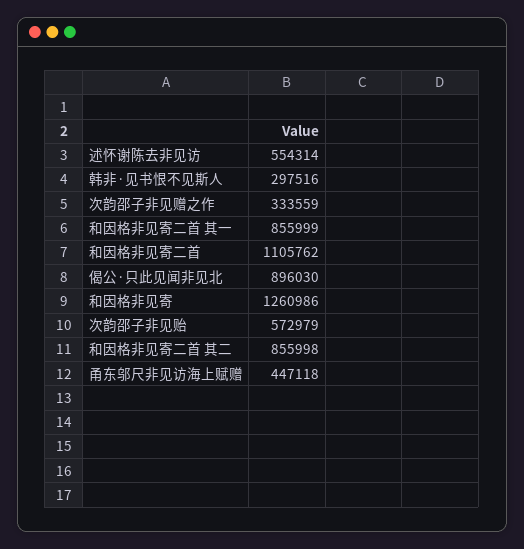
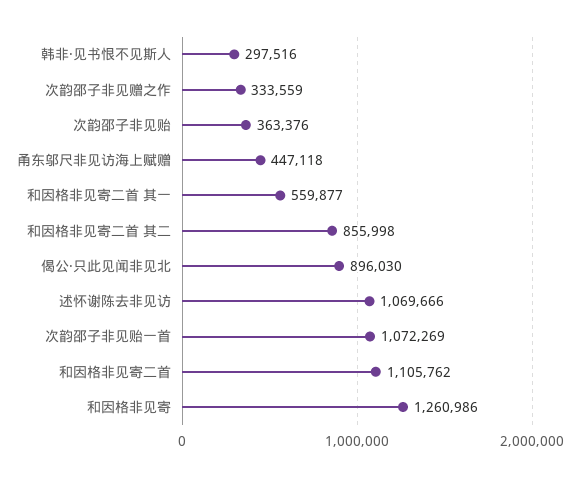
  {
-   "述怀谢陈去非见访": 554314,
+   "述怀谢陈去非见访": 1069666,
    "韩非·见书恨不见斯人": 297516,
    "次韵邵子非见赠之作": 333559,
-   "和因格非见寄二首 其一": 855999,
+   "和因格非见寄二首 其一": 559877,
    "和因格非见寄二首": 1105762,
    "偈公·只此见闻非见北": 896030,
    "和因格非见寄": 1260986,
-   "次韵邵子非见贻": 572979,
+   "次韵邵子非见贻": 363376,
    "和因格非见寄二首 其二": 855998,
-   "甬东邬尺非见访海上赋赠": 447118
+   "甬东邬尺非见访海上赋赠": 447118,
+   "次韵邵子非见贻一首": 1072269
  }

